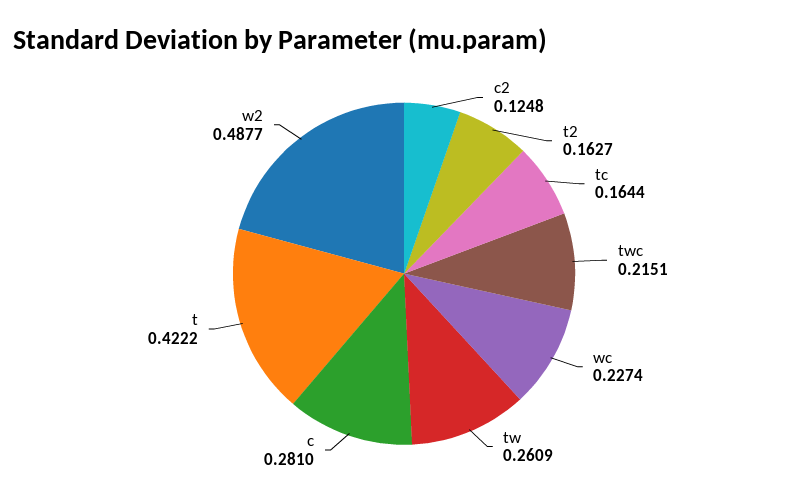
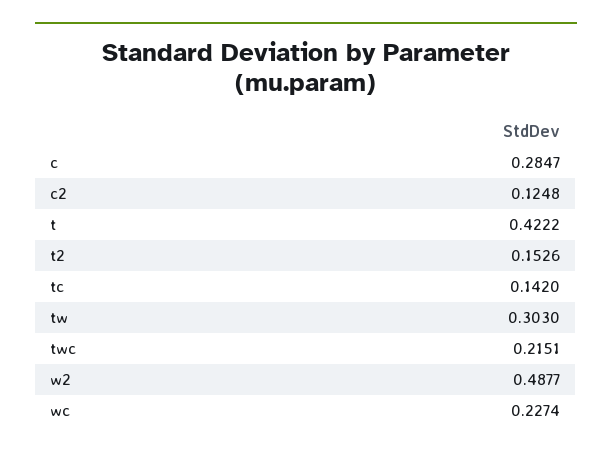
  {
    "c2": 0.1248,
-   "t2": 0.1627,
+   "t2": 0.1526,
-   "tc": 0.1644,
+   "tc": 0.142,
    "twc": 0.2151,
    "wc": 0.2274,
-   "tw": 0.2609,
+   "tw": 0.303,
-   "c": 0.281,
+   "c": 0.2847,
    "t": 0.4222,
    "w2": 0.4877
  }

